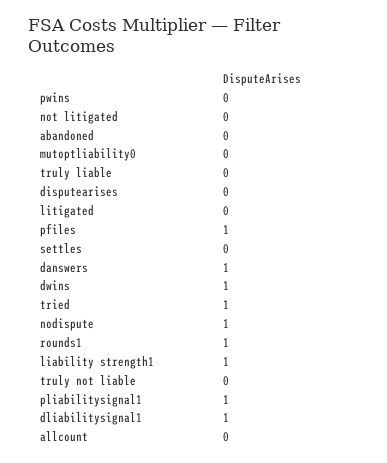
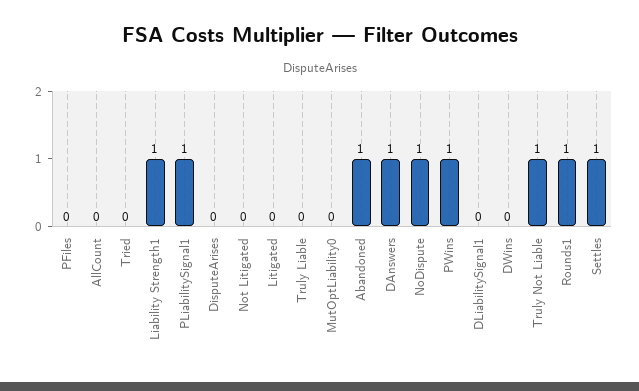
  {
-   "pwins": 0,
+   "pwins": 1,
    "not litigated": 0,
-   "abandoned": 0,
+   "abandoned": 1,
    "mutoptliability0": 0,
    "truly liable": 0,
    "disputearises": 0,
    "litigated": 0,
-   "pfiles": 1,
+   "pfiles": 0,
-   "settles": 0,
+   "settles": 1,
    "danswers": 1,
-   "dwins": 1,
+   "dwins": 0,
-   "tried": 1,
+   "tried": 0,
    "nodispute": 1,
    "rounds1": 1,
    "liability strength1": 1,
-   "truly not liable": 0,
+   "truly not liable": 1,
    "pliabilitysignal1": 1,
-   "dliabilitysignal1": 1,
+   "dliabilitysignal1": 0,
    "allcount": 0
  }

